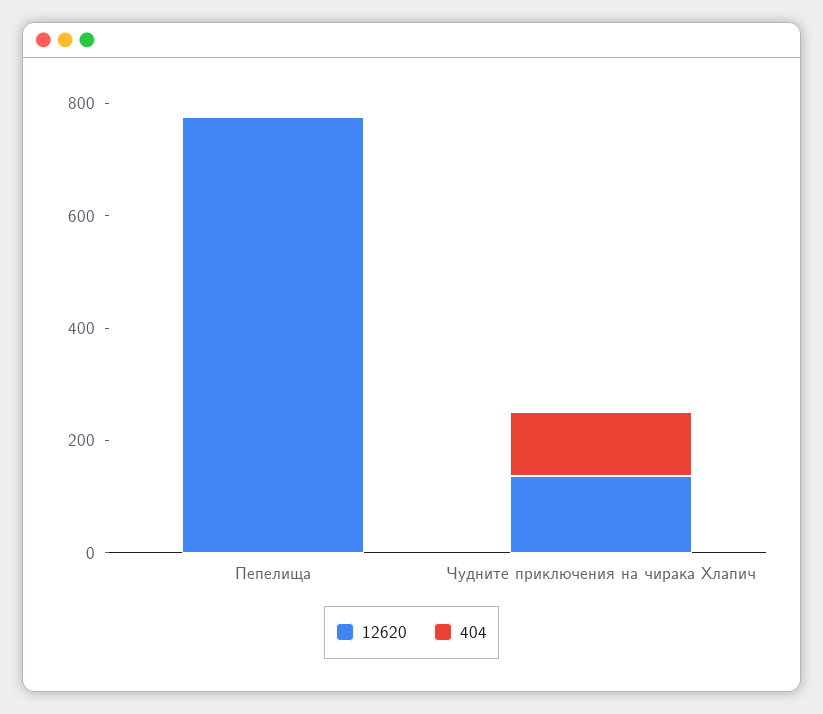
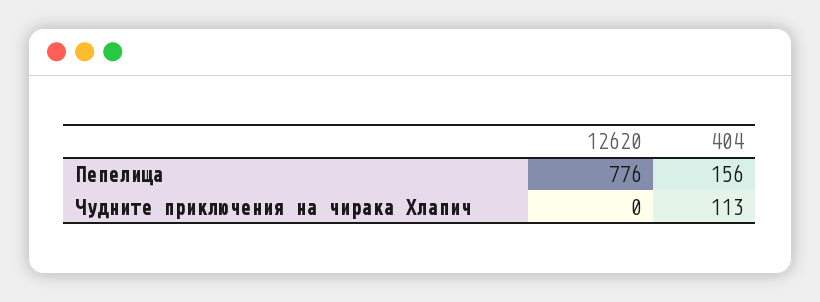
  {
    "12620": {
      "Пепелища": 776,
-     "Чудните приключения на чирака Хлапич": 150
+     "Чудните приключения на чирака Хлапич": 0
    },
    "404": {
-     "Пепелища": 0,
+     "Пепелища": 156,
      "Чудните приключения на чирака Хлапич": 113
    }
  }

